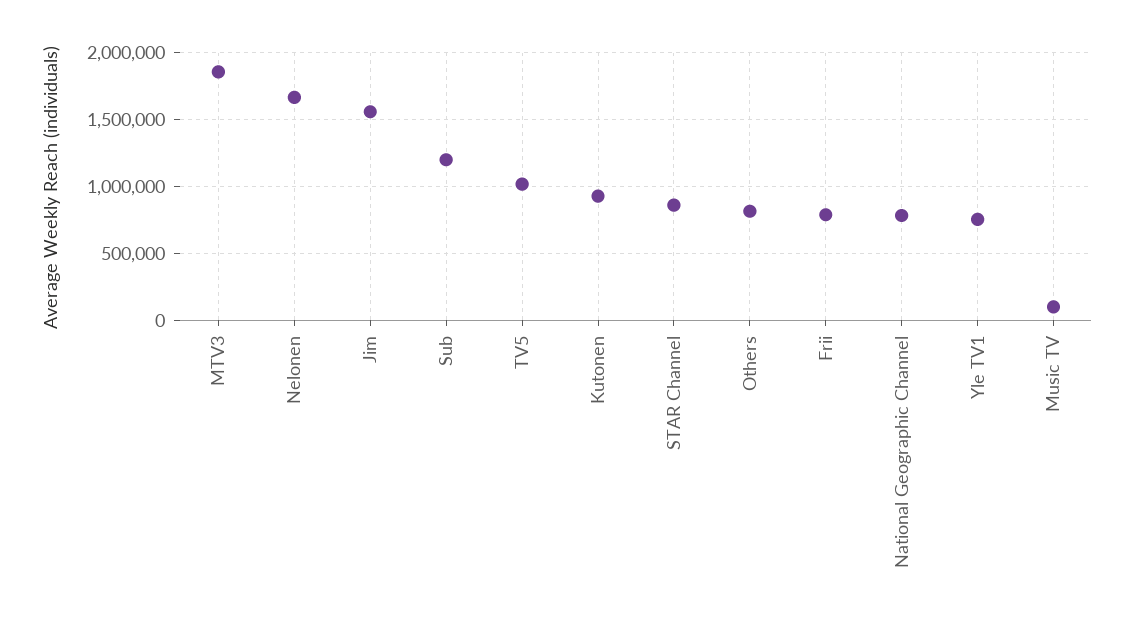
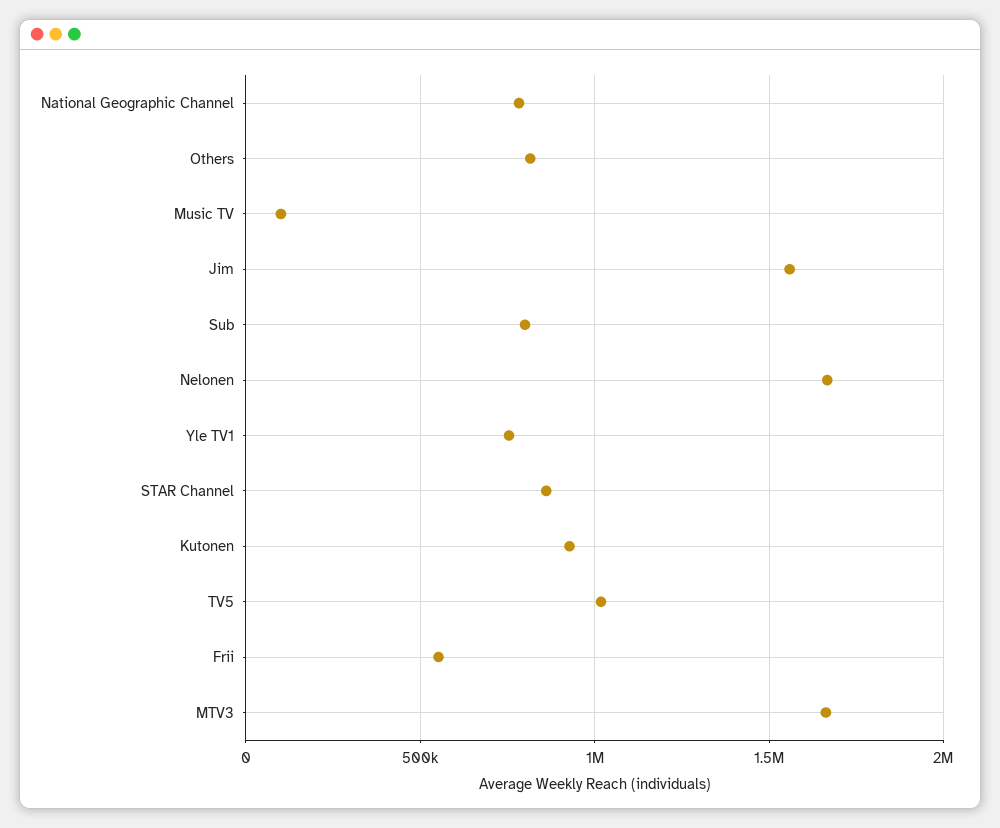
  {
-   "MTV3": 1850000,
+   "MTV3": 1650000,
    "Nelonen": 1650000,
    "Jim": 1550000,
-   "Sub": 1200000,
+   "Sub": 800000,
    "TV5": 1000000,
    "Kutonen": 950000,
    "STAR Channel": 850000,
    "Others": 800000,
-   "Frii": 800000,
+   "Frii": 550000,
    "National Geographic Channel": 800000,
    "Yle TV1": 750000,
    "Music TV": 100000
  }

